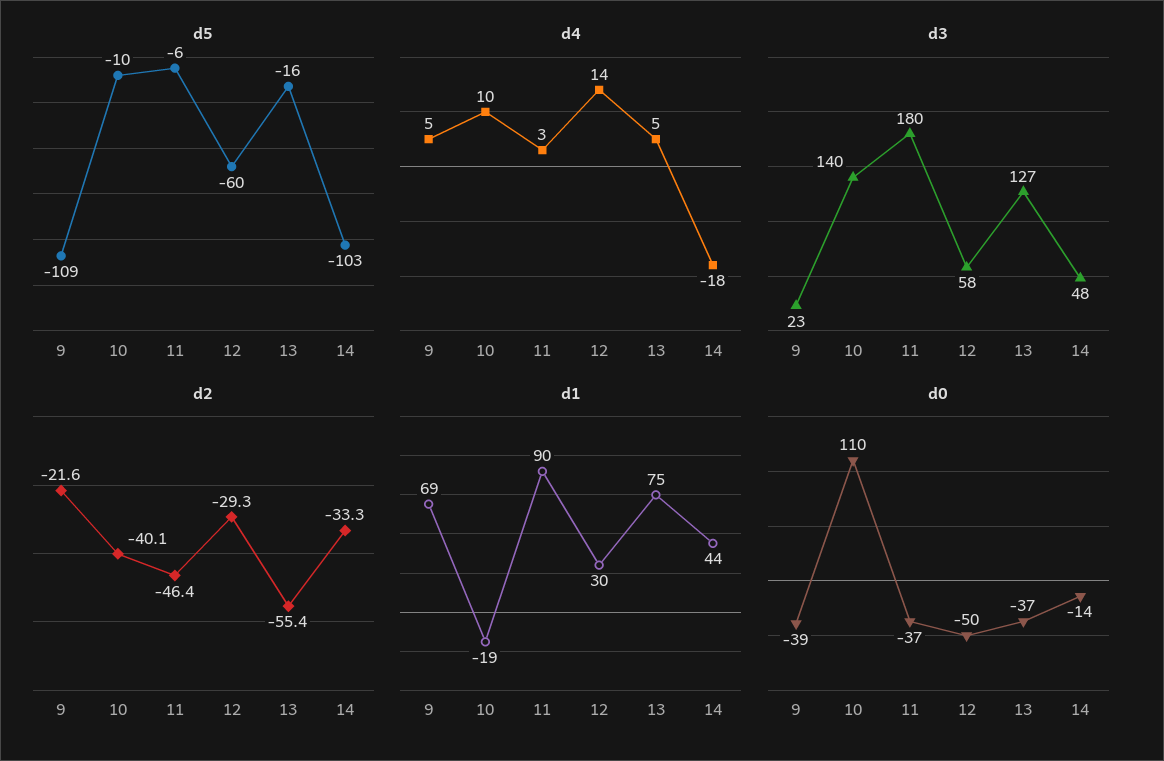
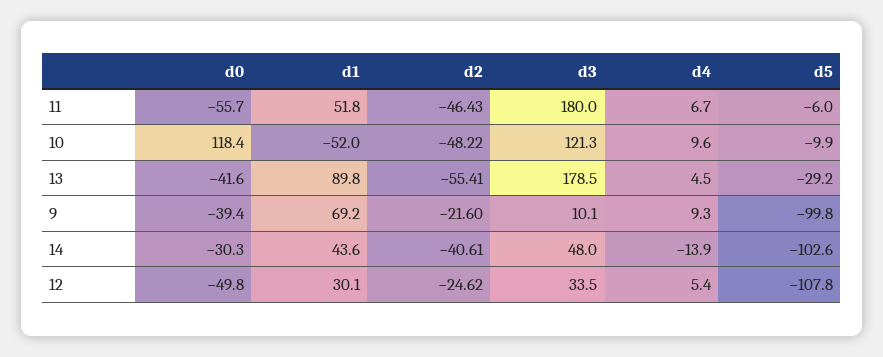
  {
    "d5": {
-     "9": -109,
+     "9": -99.8,
      "10": -9.9,
      "11": -6,
-     "12": -60,
+     "12": -107.8,
-     "13": -16,
+     "13": -29.2,
      "14": -102.6
    },
    "d4": {
-     "9": 5,
+     "9": 9.3,
      "10": 9.6,
-     "11": 3,
+     "11": 6.7,
-     "12": 14,
+     "12": 5.4,
      "13": 4.5,
-     "14": -18
+     "14": -13.9
    },
    "d3": {
-     "9": 23,
+     "9": 10.1,
-     "10": 140,
+     "10": 121.3,
      "11": 180,
-     "12": 58,
+     "12": 33.5,
-     "13": 127,
+     "13": 178.5,
      "14": 48
    },
    "d2": {
      "9": -21.6,
-     "10": -40.1,
+     "10": -48.22,
      "11": -46.43,
-     "12": -29.3,
+     "12": -24.62,
      "13": -55.41,
-     "14": -33.3
+     "14": -40.61
    },
    "d1": {
      "9": 69.2,
-     "10": -19,
+     "10": -52,
-     "11": 90,
+     "11": 51.8,
      "12": 30.1,
-     "13": 75,
+     "13": 89.8,
      "14": 43.6
    },
    "d0": {
      "9": -39.4,
-     "10": 110,
+     "10": 118.4,
-     "11": -37,
+     "11": -55.7,
      "12": -49.8,
-     "13": -37,
+     "13": -41.6,
-     "14": -14
+     "14": -30.3
    }
  }

